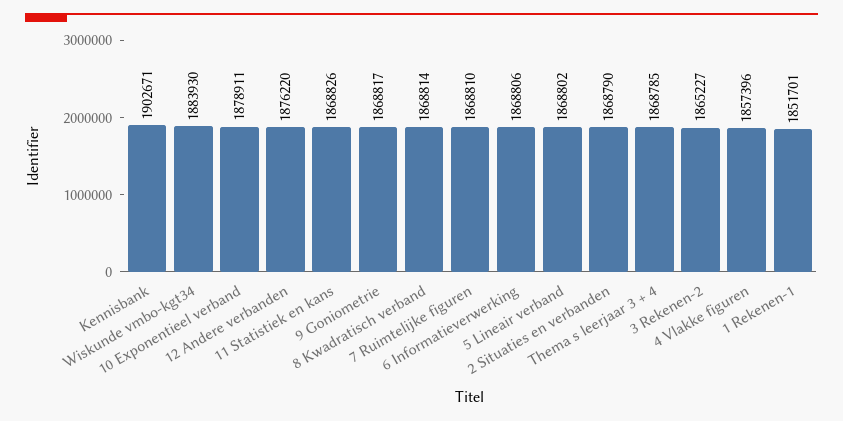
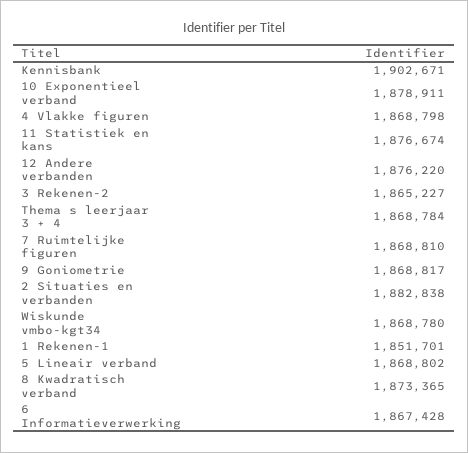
  {
    "Kennisbank": 1902671,
-   "Wiskunde vmbo-kgt34": 1883930,
+   "Wiskunde vmbo-kgt34": 1868780,
    "10 Exponentieel verband": 1878911,
    "12 Andere verbanden": 1876220,
-   "11 Statistiek en kans": 1868826,
+   "11 Statistiek en kans": 1876674,
    "9 Goniometrie": 1868817,
-   "8 Kwadratisch verband": 1868814,
+   "8 Kwadratisch verband": 1873365,
    "7 Ruimtelijke figuren": 1868810,
-   "6 Informatieverwerking": 1868806,
+   "6 Informatieverwerking": 1867428,
    "5 Lineair verband": 1868802,
-   "2 Situaties en verbanden": 1868790,
+   "2 Situaties en verbanden": 1882838,
-   "Thema s leerjaar 3 + 4": 1868785,
+   "Thema s leerjaar 3 + 4": 1868784,
    "3 Rekenen-2": 1865227,
-   "4 Vlakke figuren": 1857396,
+   "4 Vlakke figuren": 1868798,
    "1 Rekenen-1": 1851701
  }

